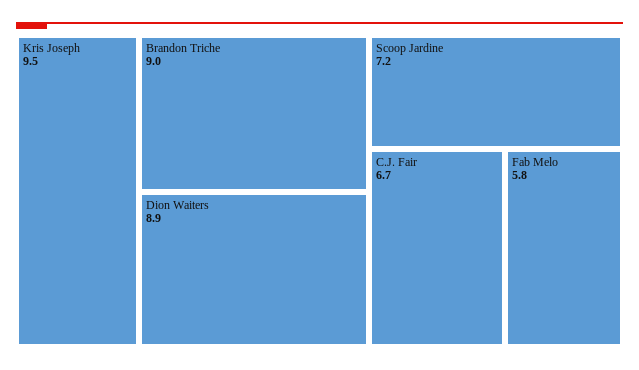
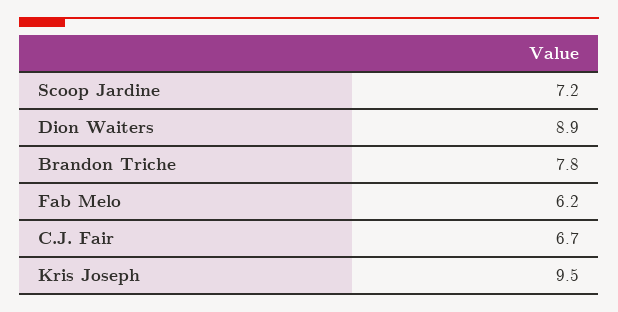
  {
    "Kris Joseph": 9.5,
-   "Brandon Triche": 9,
+   "Brandon Triche": 7.8,
    "Dion Waiters": 8.9,
    "Scoop Jardine": 7.2,
    "C.J. Fair": 6.7,
-   "Fab Melo": 5.8
+   "Fab Melo": 6.2
  }

